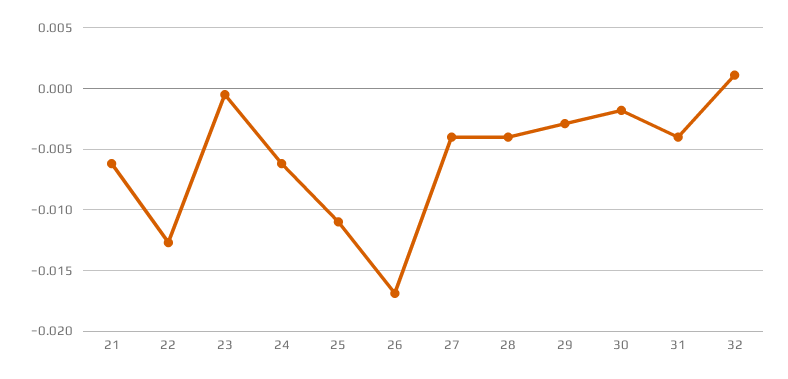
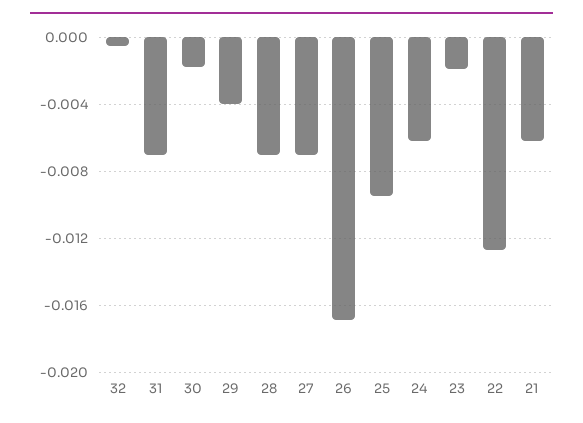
  {
    "21": -0.006,
    "22": -0.0125,
-   "23": -0.0005,
+   "23": -0.002,
    "24": -0.006,
-   "25": -0.011,
+   "25": -0.0095,
    "26": -0.017,
-   "27": -0.004,
+   "27": -0.007,
-   "28": -0.004,
+   "28": -0.007,
-   "29": -0.003,
+   "29": -0.004,
    "30": -0.002,
-   "31": -0.004,
+   "31": -0.007,
-   "32": 0.001
+   "32": -0.0005
  }

